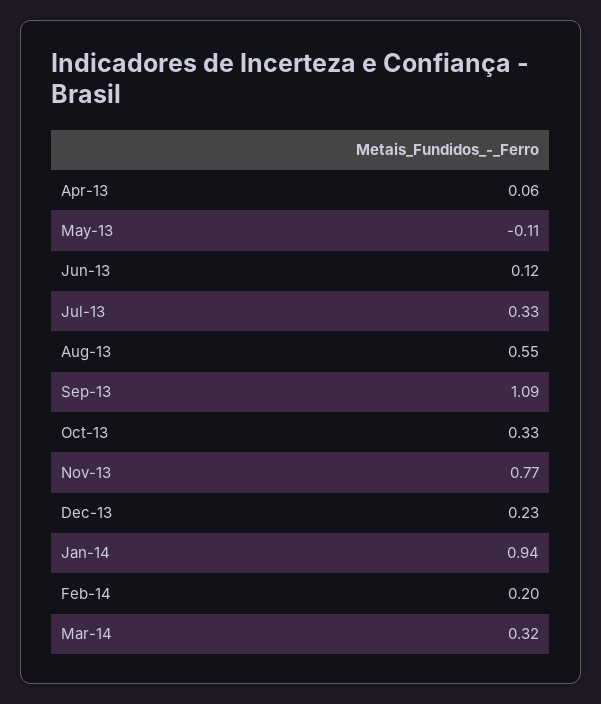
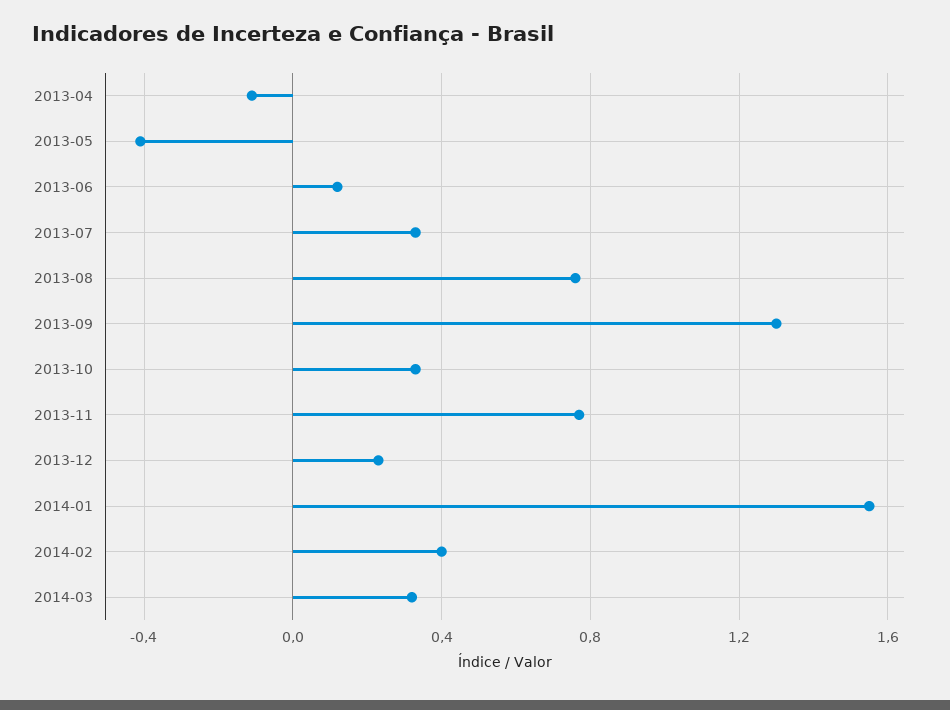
  {
-   "Apr-13": 0.06,
+   "Apr-13": -0.1,
-   "May-13": -0.11,
+   "May-13": -0.4,
    "Jun-13": 0.12,
    "Jul-13": 0.33,
-   "Aug-13": 0.55,
+   "Aug-13": 0.75,
-   "Sep-13": 1.09,
+   "Sep-13": 1.3,
    "Oct-13": 0.33,
    "Nov-13": 0.77,
    "Dec-13": 0.23,
-   "Jan-14": 0.94,
+   "Jan-14": 1.55,
-   "Feb-14": 0.2,
+   "Feb-14": 0.4,
    "Mar-14": 0.32
  }

